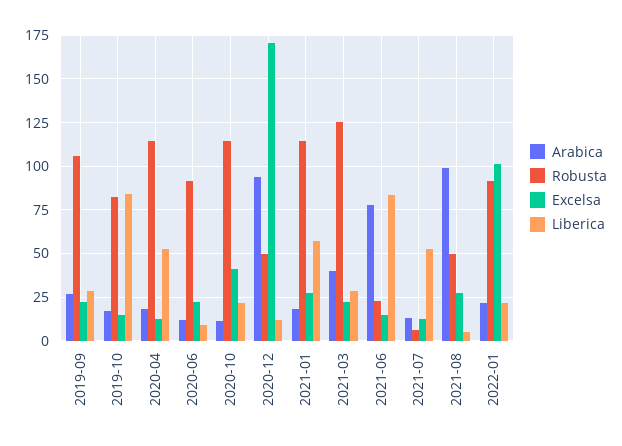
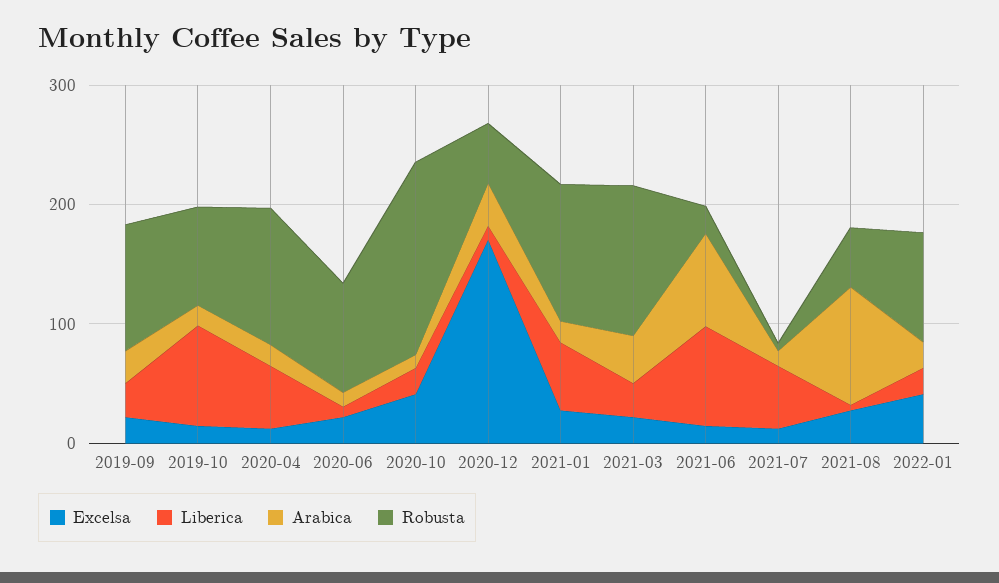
  {
    "Arabica": {
      "2019-09": 25,
      "2019-10": 15,
      "2020-04": 20,
      "2020-06": 10,
      "2020-10": 10,
-     "2020-12": 95,
+     "2020-12": 40,
      "2021-01": 20,
      "2021-03": 40,
      "2021-06": 80,
      "2021-07": 15,
      "2021-08": 100,
      "2022-01": 20
    },
    "Robusta": {
      "2019-09": 105,
      "2019-10": 80,
      "2020-04": 115,
      "2020-06": 90,
-     "2020-10": 115,
+     "2020-10": 160,
      "2020-12": 50,
      "2021-01": 115,
      "2021-03": 125,
      "2021-06": 25,
      "2021-07": 5,
      "2021-08": 50,
      "2022-01": 90
    },
    "Excelsa": {
      "2019-09": 20,
      "2019-10": 15,
      "2020-04": 10,
      "2020-06": 20,
      "2020-10": 40,
      "2020-12": 170,
      "2021-01": 30,
      "2021-03": 20,
      "2021-06": 15,
      "2021-07": 10,
      "2021-08": 30,
-     "2022-01": 100
+     "2022-01": 40
    },
    "Liberica": {
      "2019-09": 30,
      "2019-10": 85,
      "2020-04": 50,
      "2020-06": 10,
      "2020-10": 20,
      "2020-12": 10,
      "2021-01": 55,
      "2021-03": 30,
      "2021-06": 85,
      "2021-07": 50,
      "2021-08": 5,
      "2022-01": 20
    }
  }

